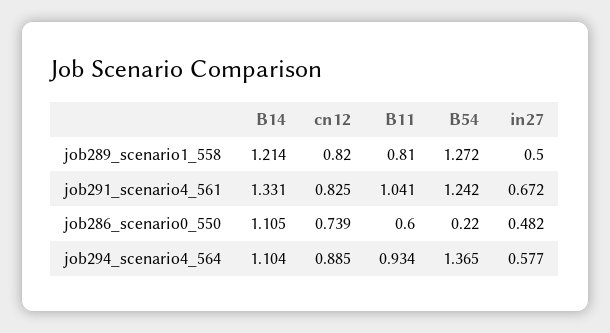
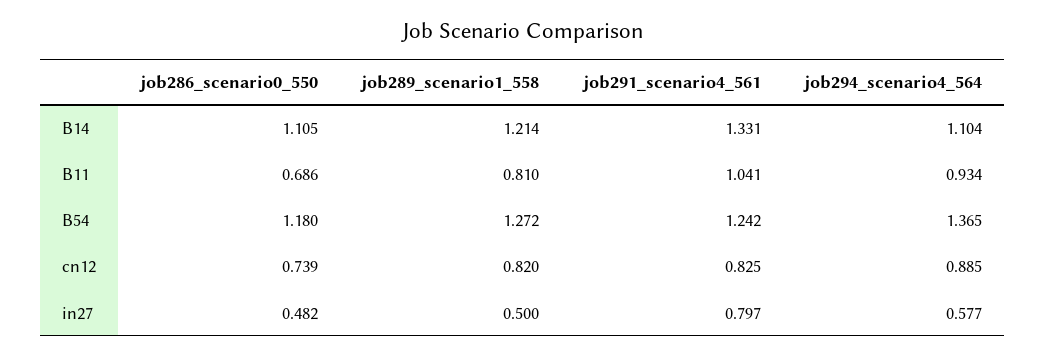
  {
    "B14": {
      "job289_scenario1_558": 1.214,
      "job291_scenario4_561": 1.331,
      "job286_scenario0_550": 1.105,
      "job294_scenario4_564": 1.104
    },
    "cn12": {
      "job289_scenario1_558": 0.82,
      "job291_scenario4_561": 0.825,
      "job286_scenario0_550": 0.739,
      "job294_scenario4_564": 0.885
    },
    "B11": {
      "job289_scenario1_558": 0.81,
      "job291_scenario4_561": 1.041,
-     "job286_scenario0_550": 0.6,
+     "job286_scenario0_550": 0.686,
      "job294_scenario4_564": 0.934
    },
    "B54": {
      "job289_scenario1_558": 1.272,
      "job291_scenario4_561": 1.242,
-     "job286_scenario0_550": 0.22,
+     "job286_scenario0_550": 1.18,
      "job294_scenario4_564": 1.365
    },
    "in27": {
      "job289_scenario1_558": 0.5,
-     "job291_scenario4_561": 0.672,
+     "job291_scenario4_561": 0.797,
      "job286_scenario0_550": 0.482,
      "job294_scenario4_564": 0.577
    }
  }

